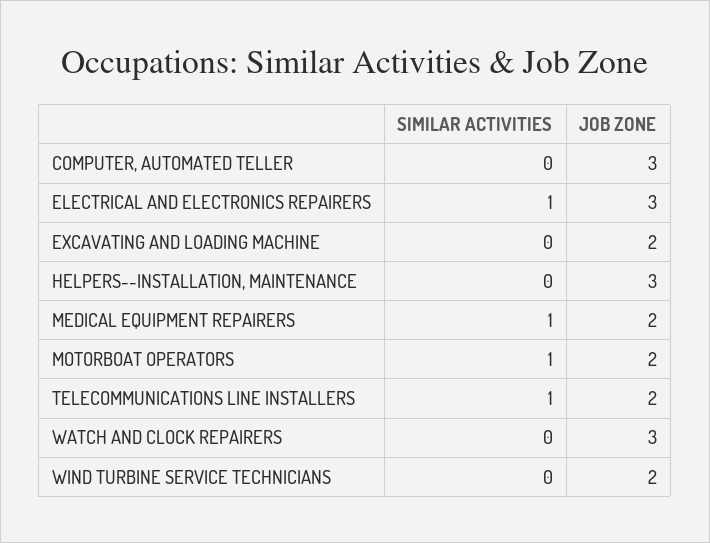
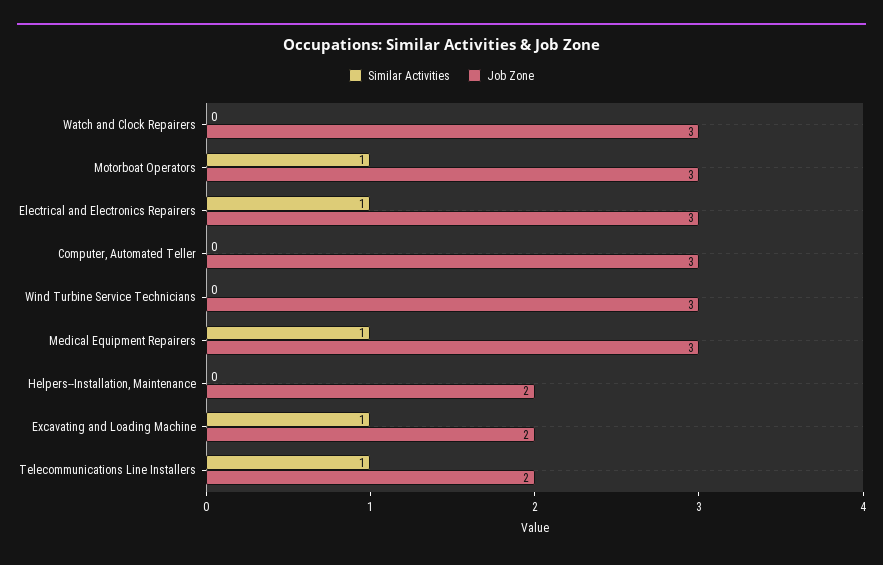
  {
    "SIMILAR ACTIVITIES": {
      "COMPUTER, AUTOMATED TELLER": 0,
      "ELECTRICAL AND ELECTRONICS REPAIRERS": 1,
-     "EXCAVATING AND LOADING MACHINE": 0,
+     "EXCAVATING AND LOADING MACHINE": 1,
      "HELPERS--INSTALLATION, MAINTENANCE": 0,
      "MEDICAL EQUIPMENT REPAIRERS": 1,
      "MOTORBOAT OPERATORS": 1,
      "TELECOMMUNICATIONS LINE INSTALLERS": 1,
      "WATCH AND CLOCK REPAIRERS": 0,
      "WIND TURBINE SERVICE TECHNICIANS": 0
    },
    "JOB ZONE": {
      "COMPUTER, AUTOMATED TELLER": 3,
      "ELECTRICAL AND ELECTRONICS REPAIRERS": 3,
      "EXCAVATING AND LOADING MACHINE": 2,
-     "HELPERS--INSTALLATION, MAINTENANCE": 3,
+     "HELPERS--INSTALLATION, MAINTENANCE": 2,
-     "MEDICAL EQUIPMENT REPAIRERS": 2,
+     "MEDICAL EQUIPMENT REPAIRERS": 3,
-     "MOTORBOAT OPERATORS": 2,
+     "MOTORBOAT OPERATORS": 3,
      "TELECOMMUNICATIONS LINE INSTALLERS": 2,
      "WATCH AND CLOCK REPAIRERS": 3,
-     "WIND TURBINE SERVICE TECHNICIANS": 2
+     "WIND TURBINE SERVICE TECHNICIANS": 3
    }
  }

